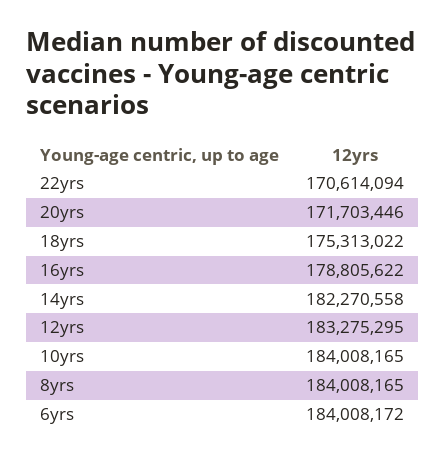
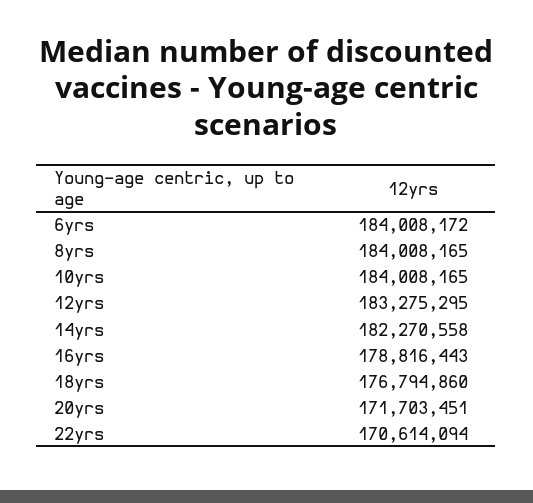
  {
    "22yrs": 170614094,
-   "20yrs": 171703446,
+   "20yrs": 171703451,
-   "18yrs": 175313022,
+   "18yrs": 176794860,
-   "16yrs": 178805622,
+   "16yrs": 178816443,
    "14yrs": 182270558,
    "12yrs": 183275295,
    "10yrs": 184008165,
    "8yrs": 184008165,
    "6yrs": 184008172
  }

